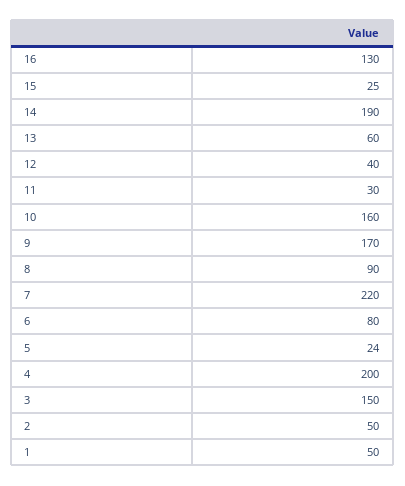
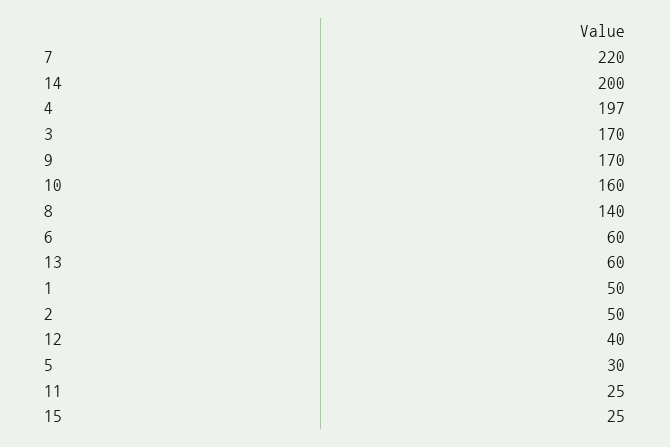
  {
-   "16": 130,
    "15": 25,
-   "14": 190,
+   "14": 200,
    "13": 60,
    "12": 40,
-   "11": 30,
+   "11": 25,
    "10": 160,
    "9": 170,
-   "8": 90,
+   "8": 140,
    "7": 220,
-   "6": 80,
+   "6": 60,
-   "5": 24,
+   "5": 30,
-   "4": 200,
+   "4": 197,
-   "3": 150,
+   "3": 170,
    "2": 50,
    "1": 50
  }

